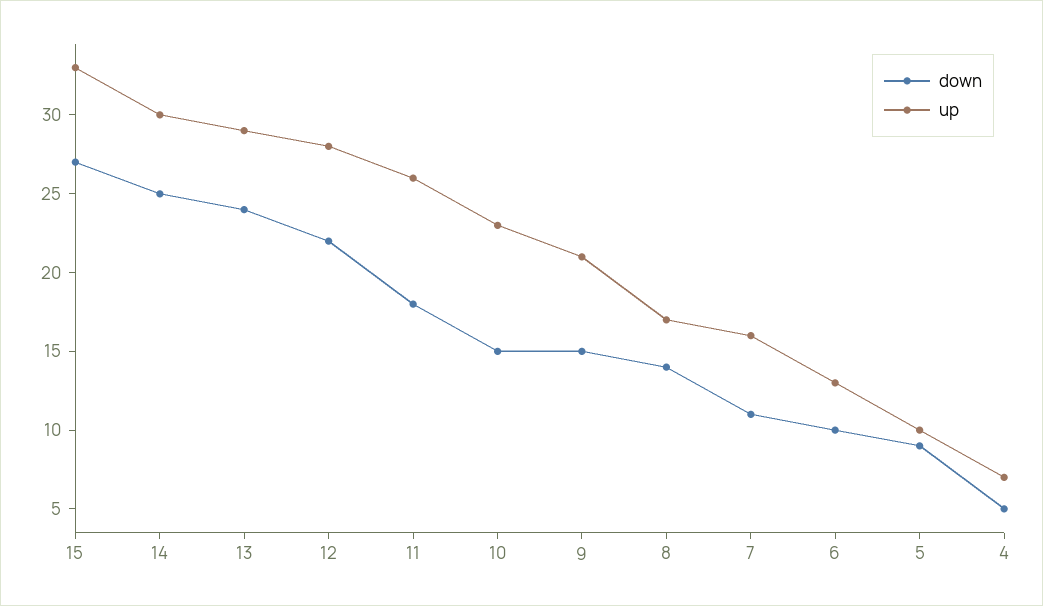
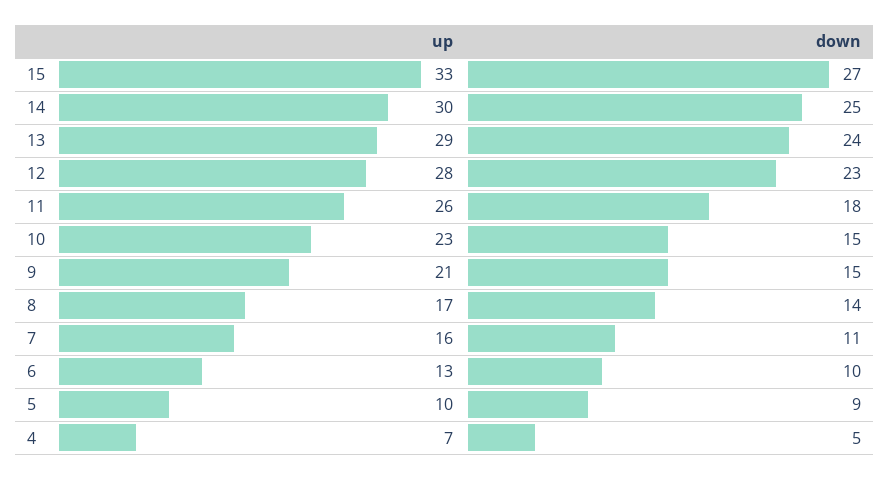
  {
    "down": {
      "15": 27,
      "14": 25,
      "13": 24,
-     "12": 22,
+     "12": 23,
      "11": 18,
      "10": 15,
      "9": 15,
      "8": 14,
      "7": 11,
      "6": 10,
      "5": 9,
      "4": 5
    },
    "up": {
      "15": 33,
      "14": 30,
      "13": 29,
      "12": 28,
      "11": 26,
      "10": 23,
      "9": 21,
      "8": 17,
      "7": 16,
      "6": 13,
      "5": 10,
      "4": 7
    }
  }

